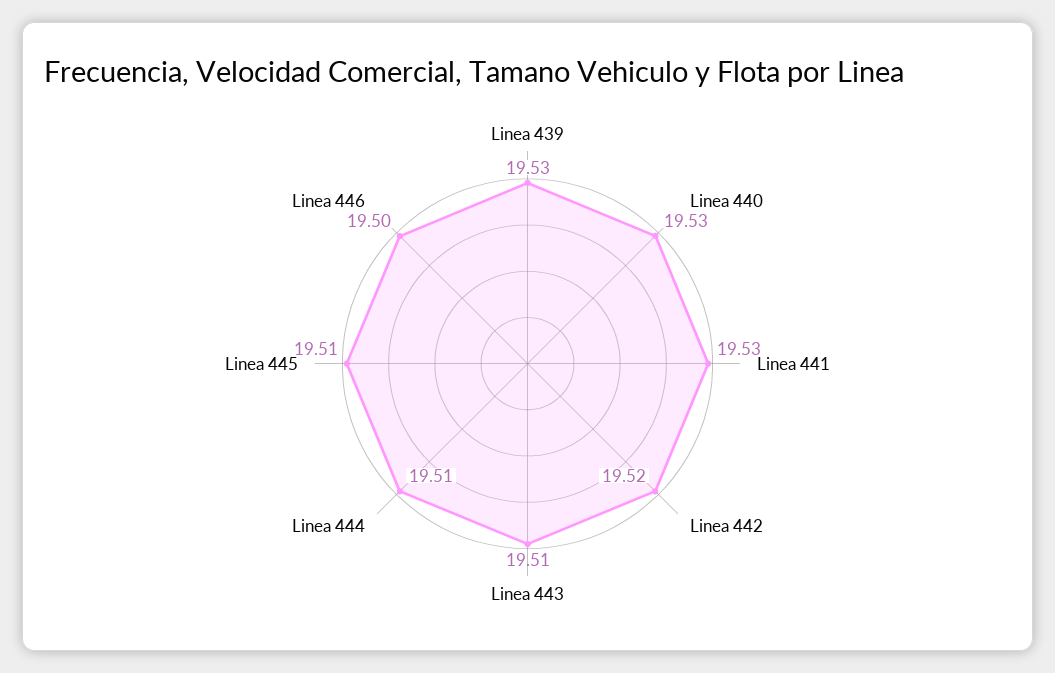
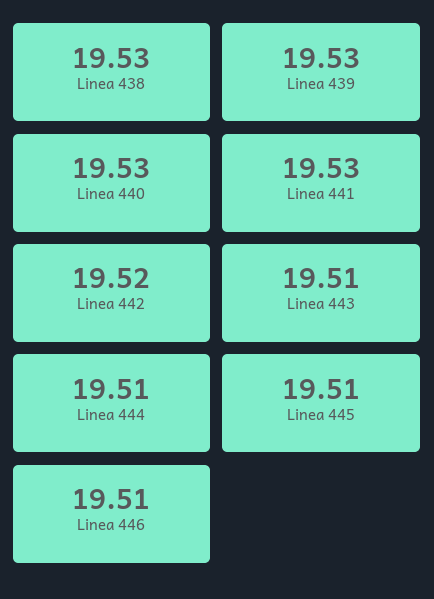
  {
    "Linea 439": 19.53,
    "Linea 440": 19.53,
    "Linea 441": 19.53,
    "Linea 442": 19.52,
    "Linea 443": 19.51,
    "Linea 444": 19.51,
    "Linea 445": 19.51,
-   "Linea 446": 19.5
+   "Linea 446": 19.51,
+   "Linea 438": 19.53
  }

